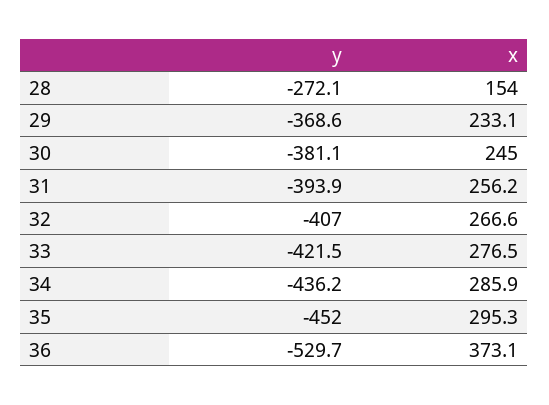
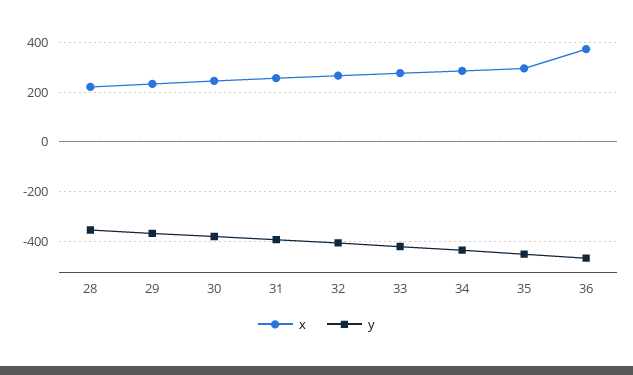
  {
    "y": {
-     "28": -272.1,
+     "28": -350,
      "29": -368.6,
      "30": -381.1,
      "31": -393.9,
      "32": -407,
      "33": -421.5,
      "34": -436.2,
      "35": -452,
-     "36": -529.7
+     "36": -475
    },
    "x": {
-     "28": 154,
+     "28": 225,
      "29": 233.1,
      "30": 245,
      "31": 256.2,
      "32": 266.6,
      "33": 276.5,
      "34": 285.9,
      "35": 295.3,
      "36": 373.1
    }
  }

